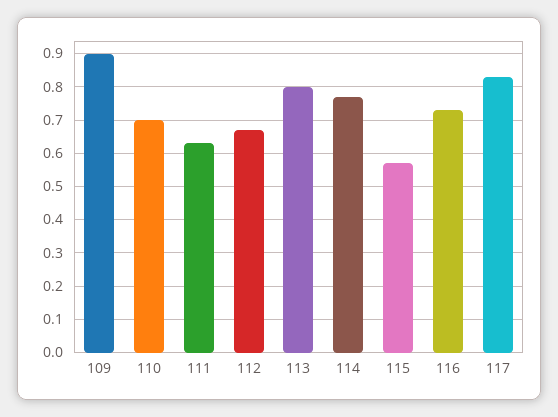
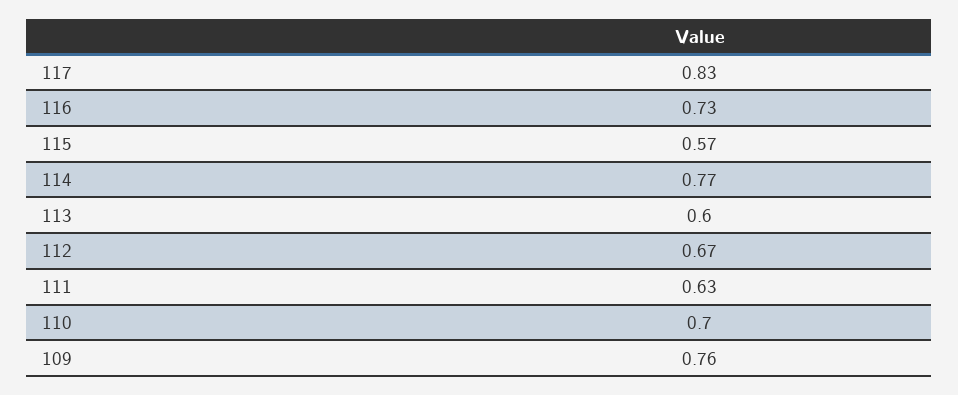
  {
-   "109": 0.9,
+   "109": 0.76,
    "110": 0.7,
    "111": 0.63,
    "112": 0.67,
-   "113": 0.8,
+   "113": 0.6,
    "114": 0.77,
    "115": 0.57,
    "116": 0.73,
    "117": 0.83
  }

